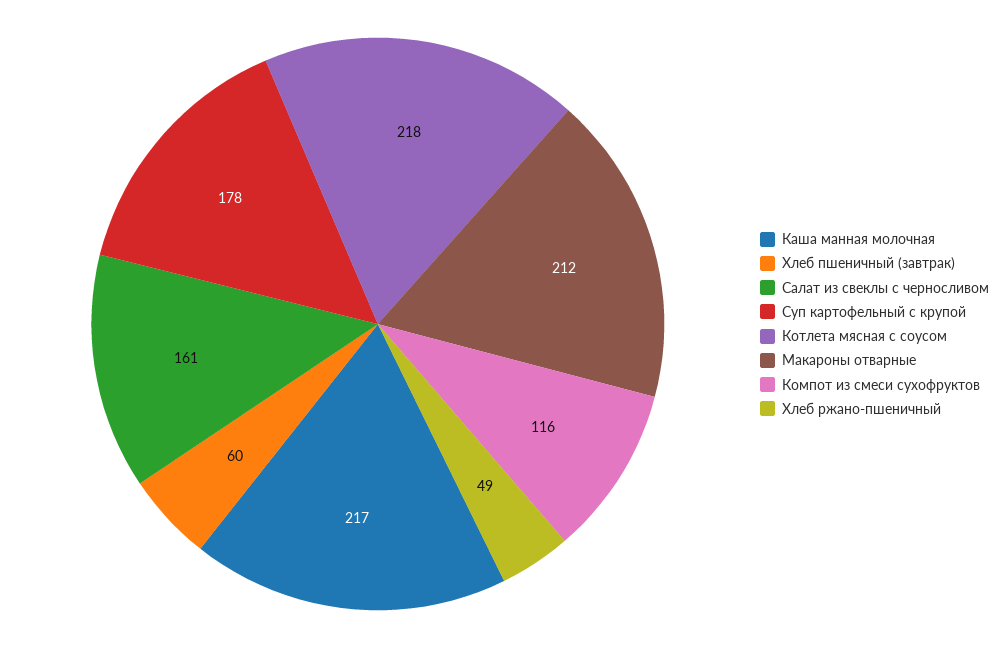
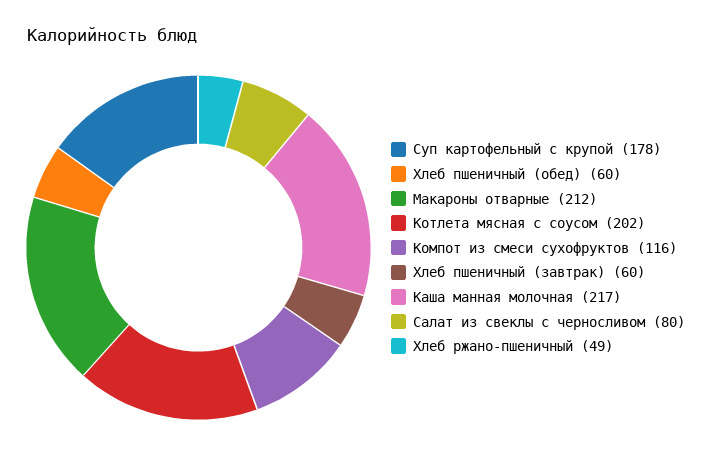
  {
    "Каша манная молочная": 217,
    "Хлеб пшеничный (завтрак)": 60,
-   "Салат из свеклы с черносливом": 161,
+   "Салат из свеклы с черносливом": 80,
    "Суп картофельный с крупой": 178,
-   "Котлета мясная с соусом": 218,
+   "Котлета мясная с соусом": 202,
    "Макароны отварные": 212,
    "Компот из смеси сухофруктов": 116,
-   "Хлеб ржано-пшеничный": 49
+   "Хлеб ржано-пшеничный": 49,
+   "Хлеб пшеничный (обед)": 60
  }

